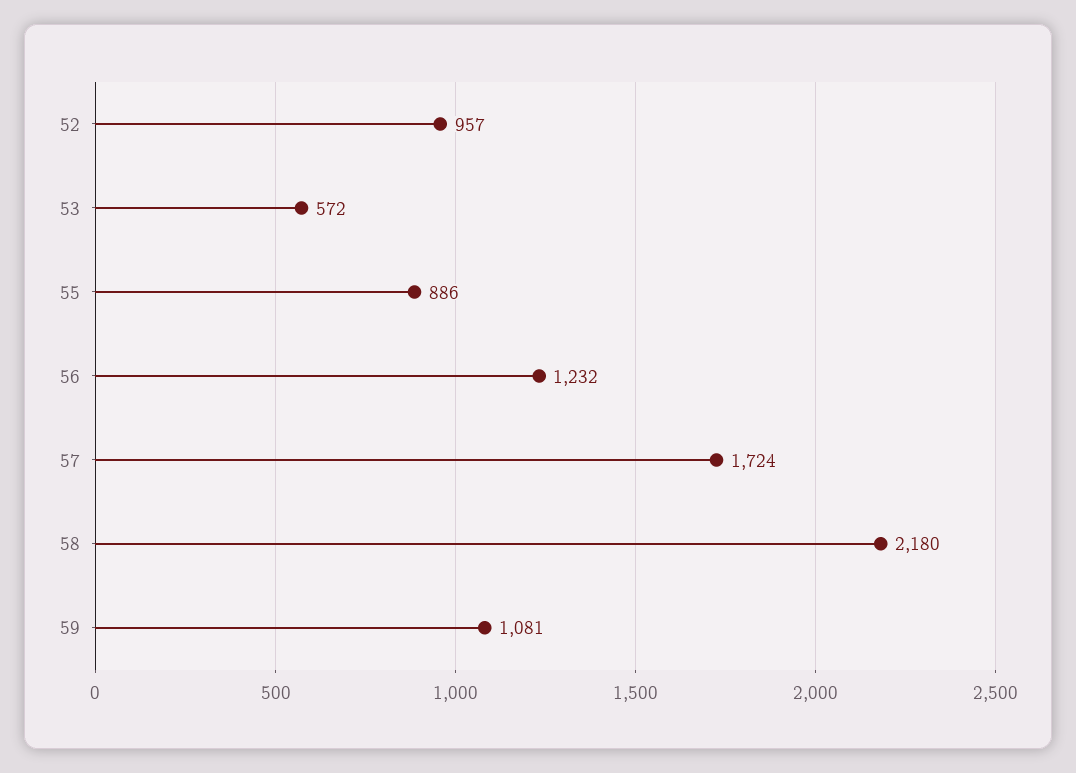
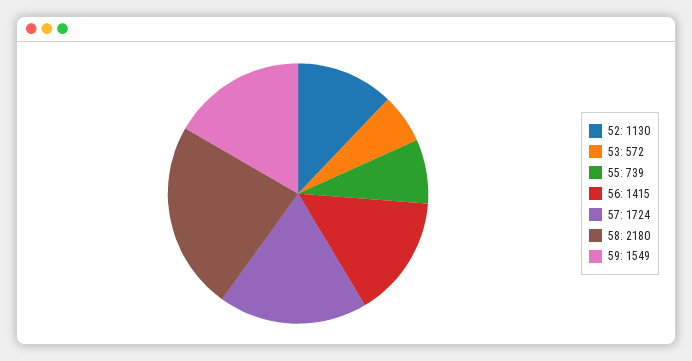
  {
-   "52": 957,
+   "52": 1130,
    "53": 572,
-   "55": 886,
+   "55": 739,
-   "56": 1232,
+   "56": 1415,
    "57": 1724,
    "58": 2180,
-   "59": 1081
+   "59": 1549
  }

